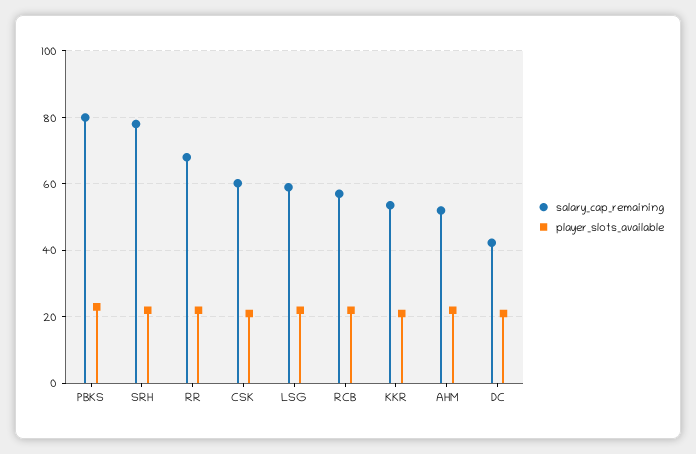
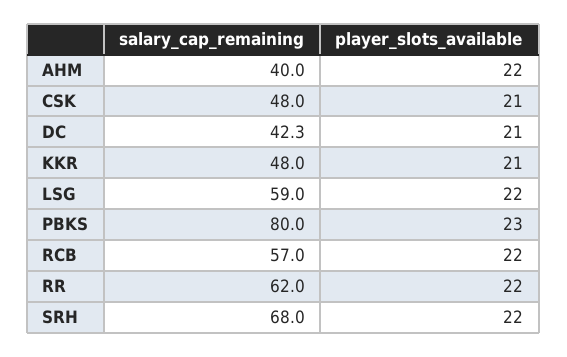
  {
    "salary_cap_remaining": {
      "PBKS": 80,
-     "SRH": 78,
+     "SRH": 68,
-     "RR": 68,
+     "RR": 62,
-     "CSK": 60,
+     "CSK": 48,
      "LSG": 59,
      "RCB": 57,
-     "KKR": 54,
+     "KKR": 48,
-     "AHM": 52,
+     "AHM": 40,
      "DC": 42.3
    },
    "player_slots_available": {
      "PBKS": 23,
      "SRH": 22,
      "RR": 22,
      "CSK": 21,
      "LSG": 22,
      "RCB": 22,
      "KKR": 21,
      "AHM": 22,
      "DC": 21
    }
  }

